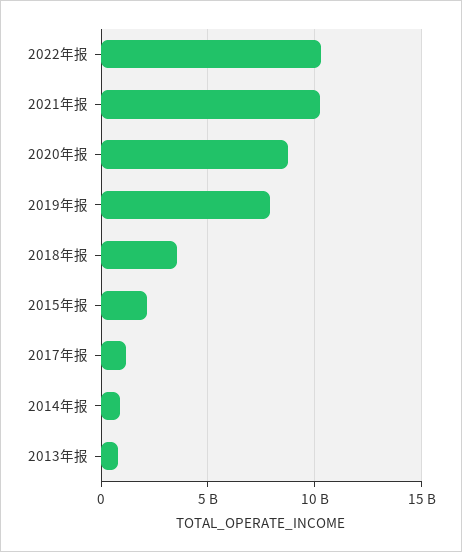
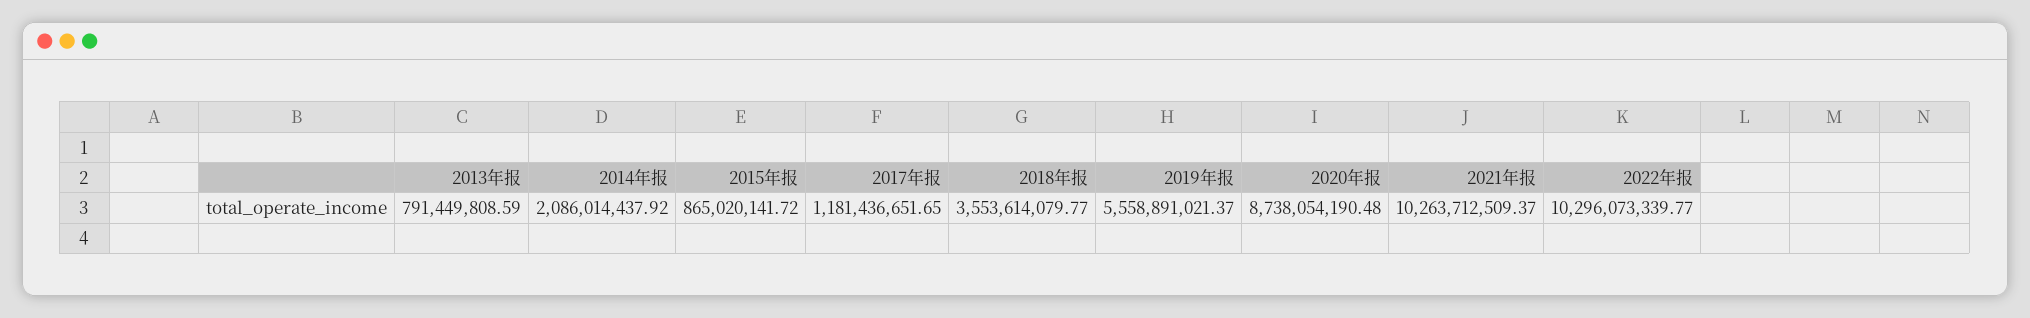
  {
    "2022年报": 10296073339.77,
    "2021年报": 10263712509.37,
    "2020年报": 8738054190.48,
-   "2019年报": 8000000000,
+   "2019年报": 5558891021.37,
    "2018年报": 3553614079.77,
-   "2015年报": 2000000000,
+   "2015年报": 865020141.72,
    "2017年报": 1181436651.65,
-   "2014年报": 1000000000,
+   "2014年报": 2086014437.92,
    "2013年报": 791449808.59
  }

